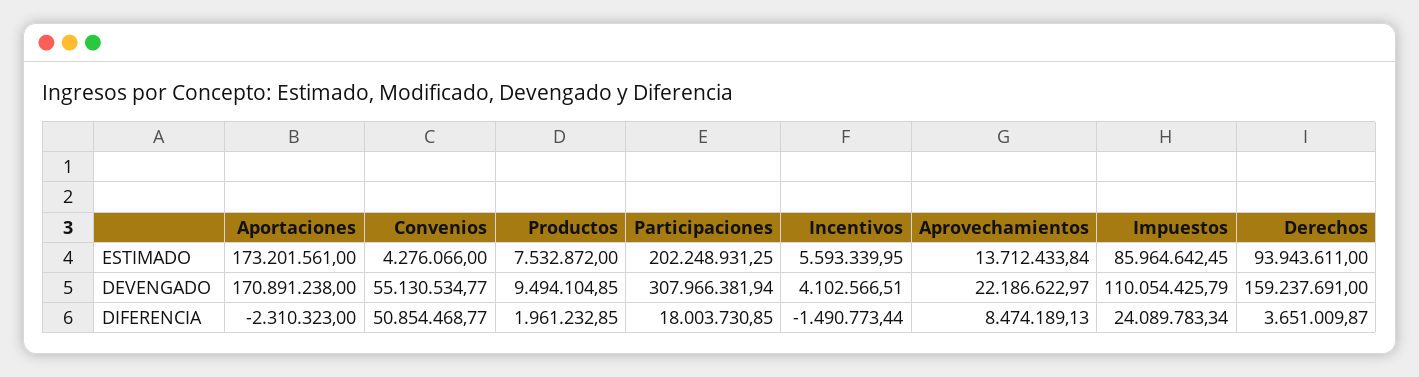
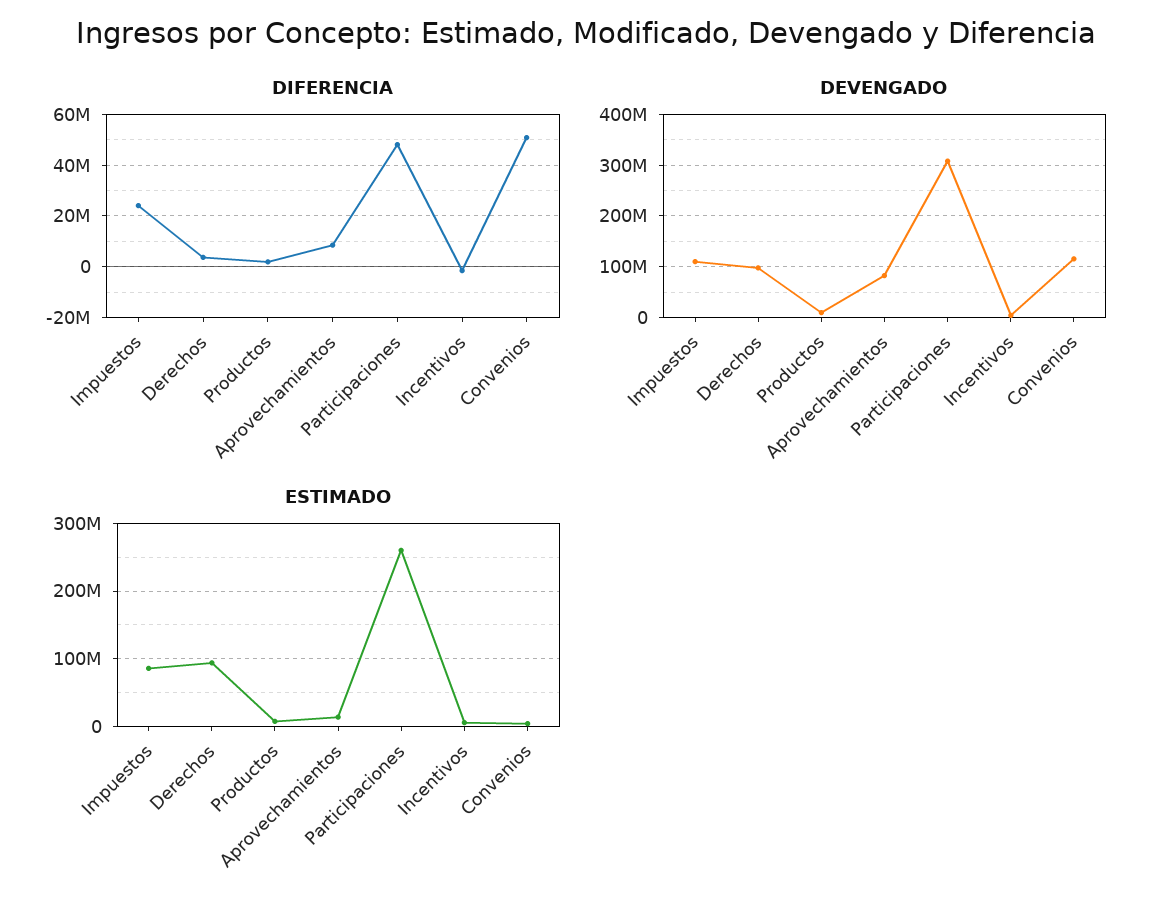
  {
    "ESTIMADO": {
-     "Aportaciones": 173201561,
      "Convenios": 4276066,
      "Productos": 7532872,
-     "Participaciones": 202248931.25,
+     "Participaciones": 260000000,
      "Incentivos": 5593339.95,
      "Aprovechamientos": 13712433.84,
      "Impuestos": 85964642.45,
      "Derechos": 93943611
    },
    "DEVENGADO": {
-     "Aportaciones": 170891238,
-     "Convenios": 55130534.77,
+     "Convenios": 120000000,
      "Productos": 9494104.85,
      "Participaciones": 307966381.94,
      "Incentivos": 4102566.51,
-     "Aprovechamientos": 22186622.97,
+     "Aprovechamientos": 80000000,
      "Impuestos": 110054425.79,
-     "Derechos": 159237691
+     "Derechos": 100000000
    },
    "DIFERENCIA": {
-     "Aportaciones": -2310323,
      "Convenios": 50854468.77,
      "Productos": 1961232.85,
-     "Participaciones": 18003730.85,
+     "Participaciones": 47500000,
      "Incentivos": -1490773.44,
      "Aprovechamientos": 8474189.13,
      "Impuestos": 24089783.34,
      "Derechos": 3651009.87
    }
  }

